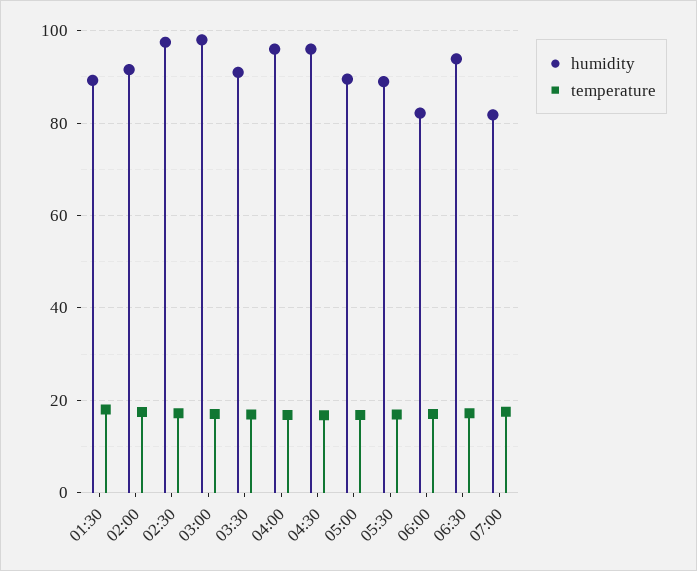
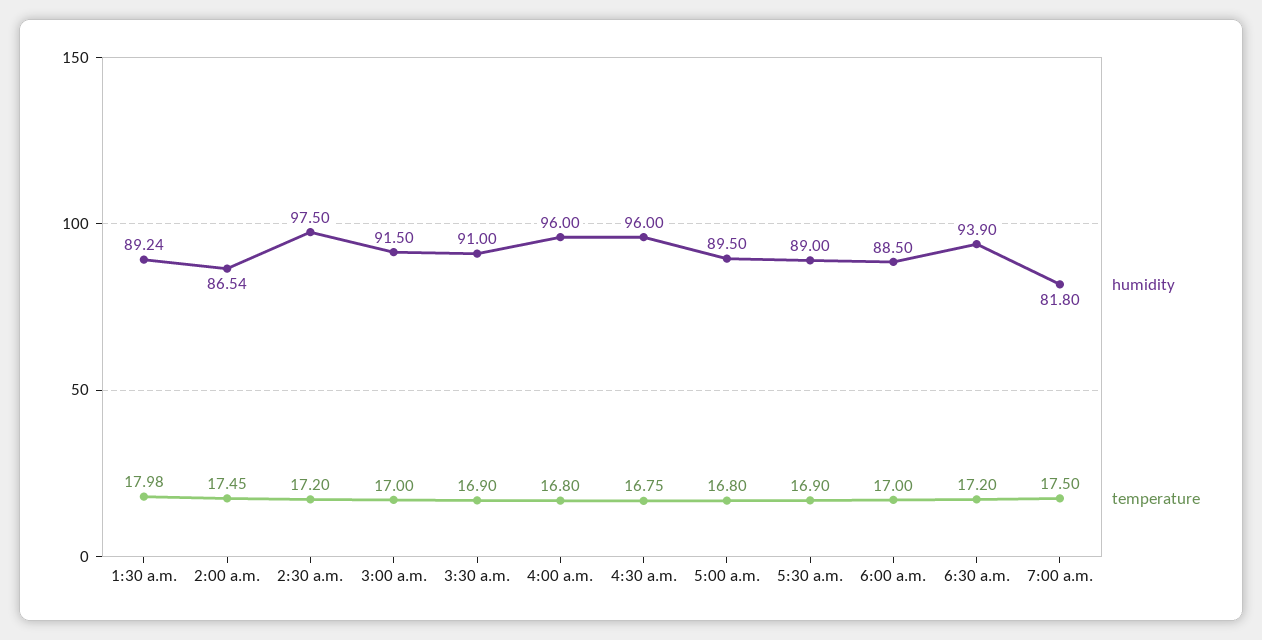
  {
    "humidity": {
      "01:30": 89.24,
-     "02:00": 92,
+     "02:00": 86.54,
      "02:30": 97.5,
-     "03:00": 98,
+     "03:00": 91.5,
      "03:30": 91,
      "04:00": 96,
      "04:30": 96,
      "05:00": 89.5,
      "05:30": 89,
-     "06:00": 82,
+     "06:00": 88.5,
      "06:30": 93.9,
      "07:00": 81.8
    },
    "temperature": {
      "01:30": 17.98,
      "02:00": 17.45,
      "02:30": 17.2,
      "03:00": 17,
      "03:30": 16.9,
      "04:00": 16.8,
      "04:30": 16.75,
      "05:00": 16.8,
      "05:30": 16.9,
      "06:00": 17,
      "06:30": 17.2,
      "07:00": 17.5
    }
  }

